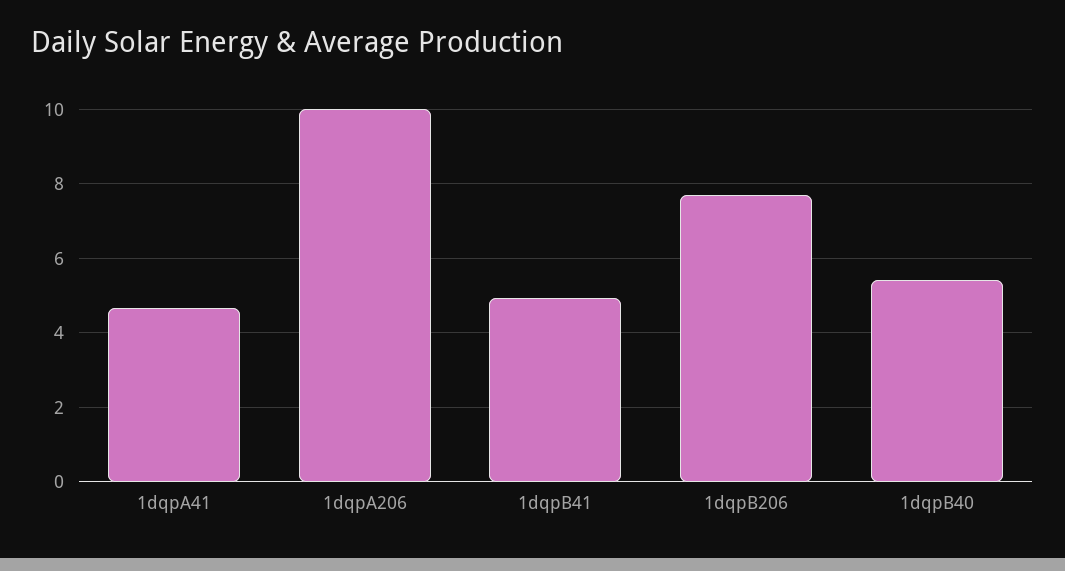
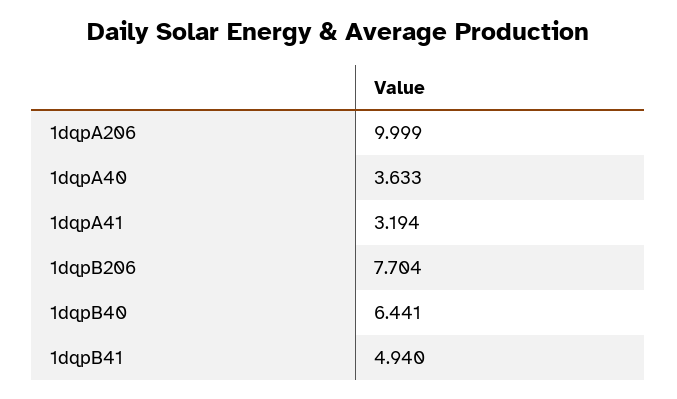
  {
-   "1dqpA41": 4.6,
+   "1dqpA41": 3.194,
    "1dqpA206": 9.999,
    "1dqpB41": 4.94,
    "1dqpB206": 7.704,
-   "1dqpB40": 5.4
+   "1dqpB40": 6.441,
+   "1dqpA40": 3.633
  }

